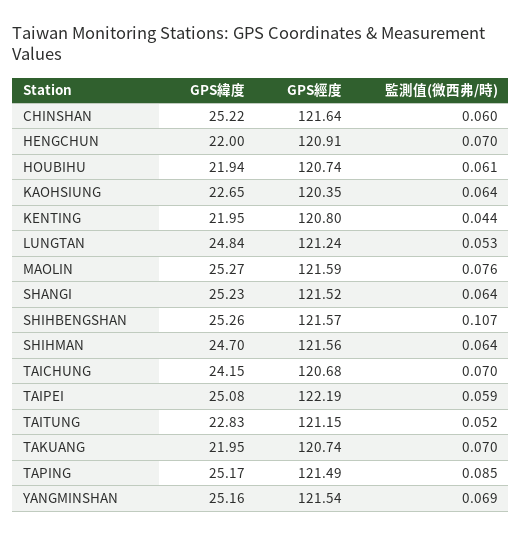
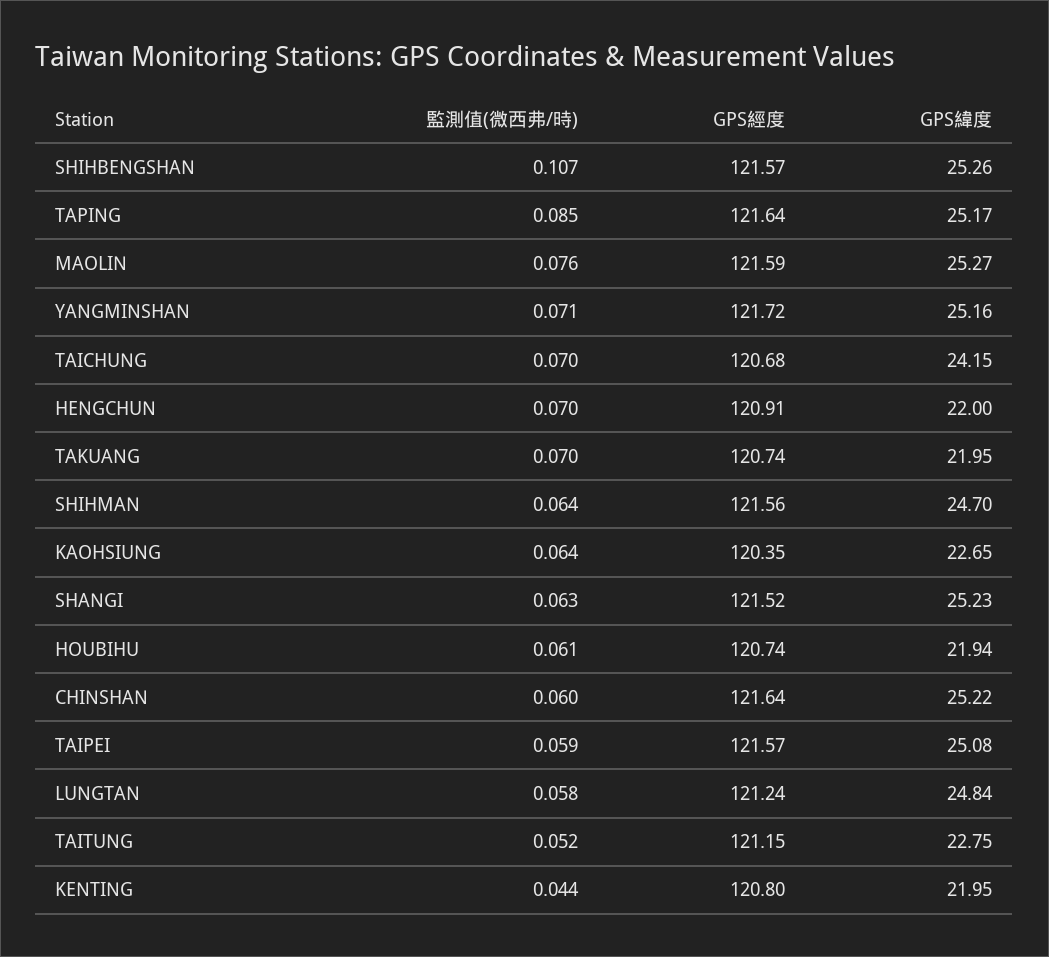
  {
    "GPS緯度": {
      "CHINSHAN": 25.22,
      "HENGCHUN": 22,
      "HOUBIHU": 21.94,
      "KAOHSIUNG": 22.65,
      "KENTING": 21.95,
      "LUNGTAN": 24.84,
      "MAOLIN": 25.27,
      "SHANGI": 25.23,
      "SHIHBENGSHAN": 25.26,
      "SHIHMAN": 24.7,
      "TAICHUNG": 24.15,
      "TAIPEI": 25.08,
-     "TAITUNG": 22.83,
+     "TAITUNG": 22.75,
      "TAKUANG": 21.95,
      "TAPING": 25.17,
      "YANGMINSHAN": 25.16
    },
    "GPS經度": {
      "CHINSHAN": 121.64,
      "HENGCHUN": 120.91,
      "HOUBIHU": 120.74,
      "KAOHSIUNG": 120.35,
      "KENTING": 120.8,
      "LUNGTAN": 121.24,
      "MAOLIN": 121.59,
      "SHANGI": 121.52,
      "SHIHBENGSHAN": 121.57,
      "SHIHMAN": 121.56,
      "TAICHUNG": 120.68,
-     "TAIPEI": 122.19,
+     "TAIPEI": 121.57,
      "TAITUNG": 121.15,
      "TAKUANG": 120.74,
-     "TAPING": 121.49,
+     "TAPING": 121.64,
-     "YANGMINSHAN": 121.54
+     "YANGMINSHAN": 121.72
    },
    "監測值(微西弗/時)": {
      "CHINSHAN": 0.06,
      "HENGCHUN": 0.07,
      "HOUBIHU": 0.061,
      "KAOHSIUNG": 0.064,
      "KENTING": 0.044,
-     "LUNGTAN": 0.053,
+     "LUNGTAN": 0.058,
      "MAOLIN": 0.076,
-     "SHANGI": 0.064,
+     "SHANGI": 0.063,
      "SHIHBENGSHAN": 0.107,
      "SHIHMAN": 0.064,
      "TAICHUNG": 0.07,
      "TAIPEI": 0.059,
      "TAITUNG": 0.052,
      "TAKUANG": 0.07,
      "TAPING": 0.085,
-     "YANGMINSHAN": 0.069
+     "YANGMINSHAN": 0.071
    }
  }

